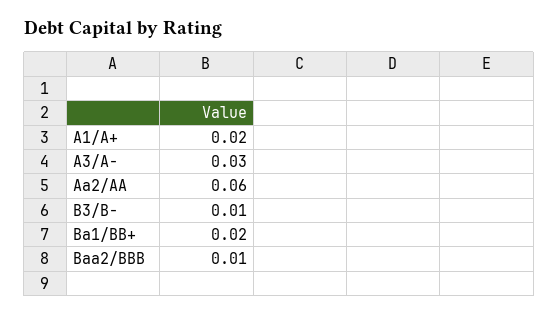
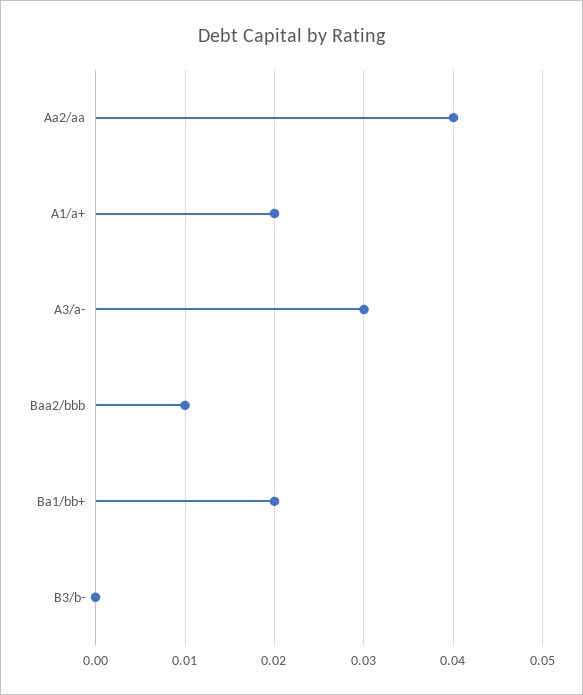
  {
    "A1/A+": 0.02,
    "A3/A-": 0.03,
-   "Aa2/AA": 0.06,
+   "Aa2/AA": 0.04,
-   "B3/B-": 0.01,
+   "B3/B-": 0,
    "Ba1/BB+": 0.02,
    "Baa2/BBB": 0.01
  }

